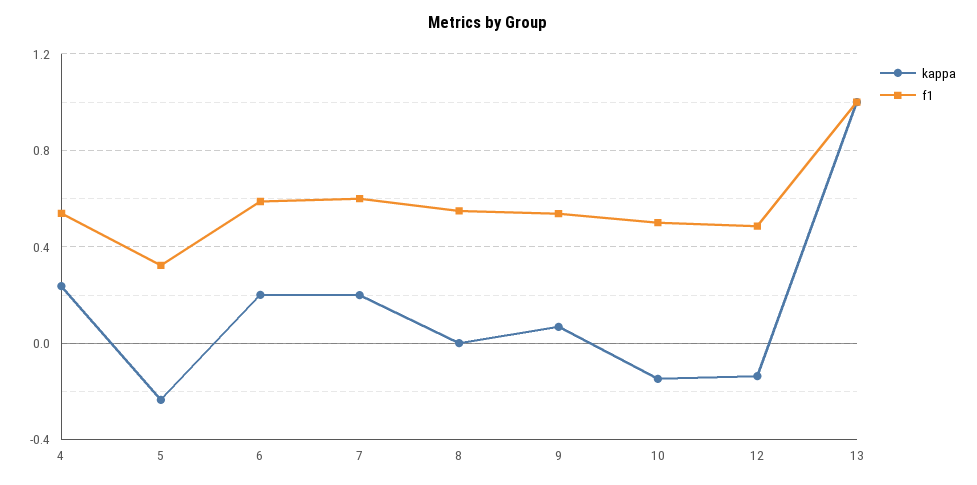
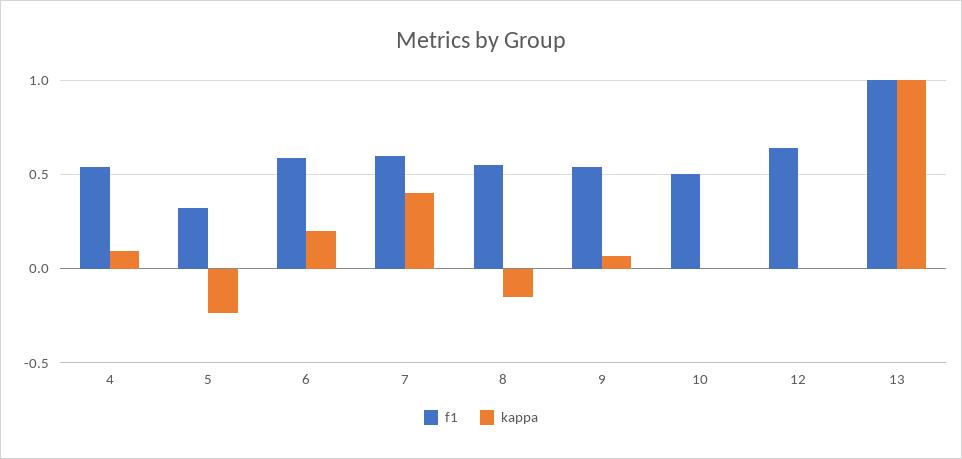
  {
    "kappa": {
-     "4": 0.25,
+     "4": 0.1,
      "5": -0.25,
      "6": 0.2,
-     "7": 0.2,
+     "7": 0.4,
-     "8": 0,
+     "8": -0.15,
      "9": 0.05,
-     "10": -0.15,
+     "10": 0,
-     "12": -0.15,
+     "12": 0,
      "13": 1
    },
    "f1": {
      "4": 0.55,
      "5": 0.3,
      "6": 0.6,
      "7": 0.6,
      "8": 0.55,
      "9": 0.55,
      "10": 0.5,
-     "12": 0.5,
+     "12": 0.65,
      "13": 1
    }
  }

